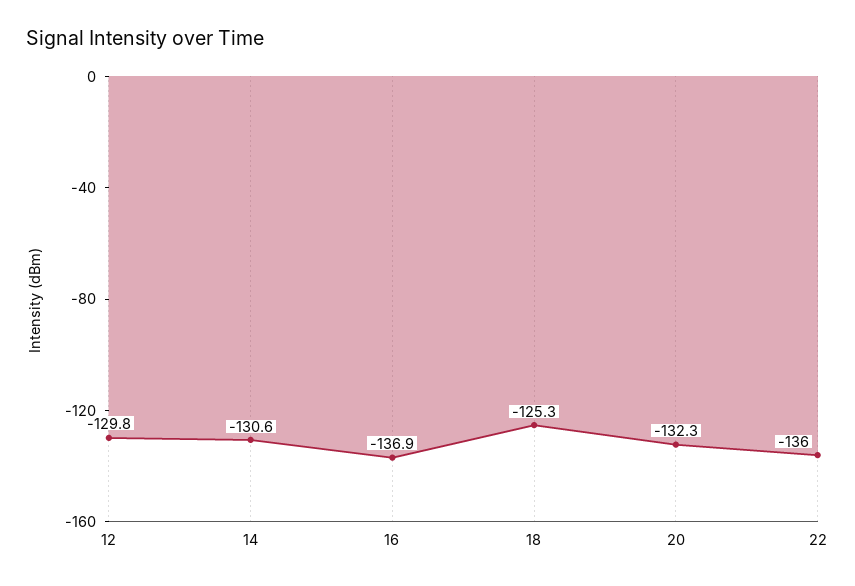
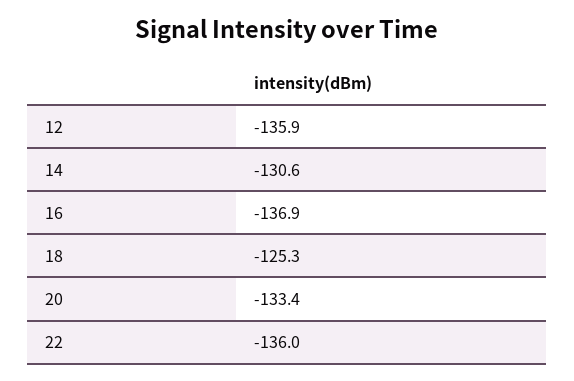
  {
-   "12": -129.8,
+   "12": -135.9,
    "14": -130.6,
    "16": -136.9,
    "18": -125.3,
-   "20": -132.3,
+   "20": -133.4,
    "22": -136
  }

